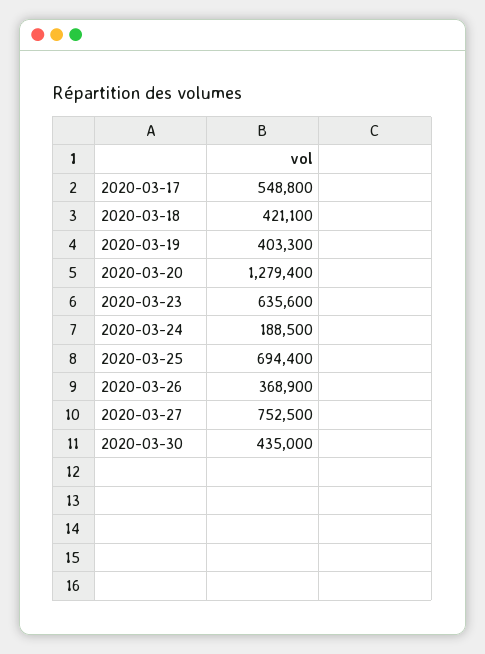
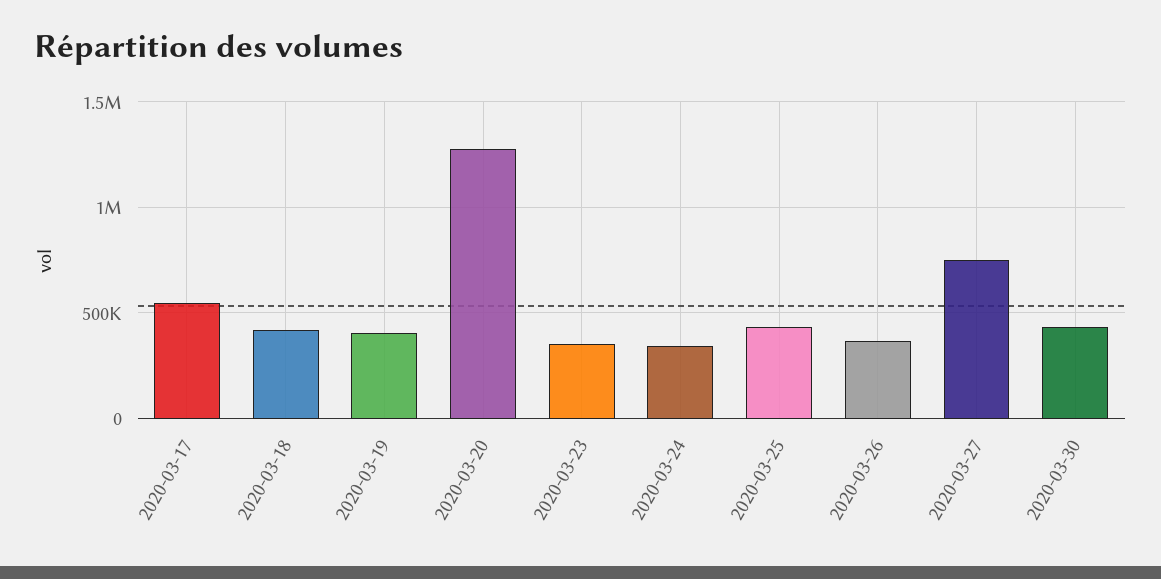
  {
    "2020-03-17": 548800,
    "2020-03-18": 421100,
    "2020-03-19": 403300,
    "2020-03-20": 1279400,
-   "2020-03-23": 635600,
+   "2020-03-23": 350000,
-   "2020-03-24": 188500,
+   "2020-03-24": 350000,
-   "2020-03-25": 694400,
+   "2020-03-25": 450000,
    "2020-03-26": 368900,
    "2020-03-27": 752500,
    "2020-03-30": 435000
  }

